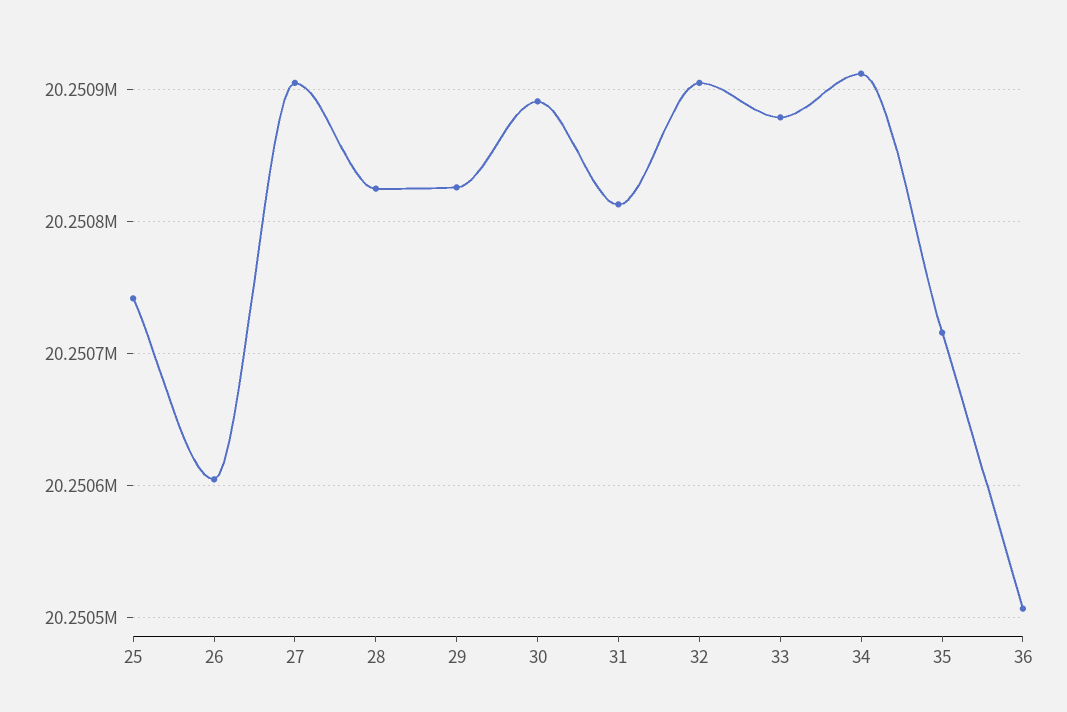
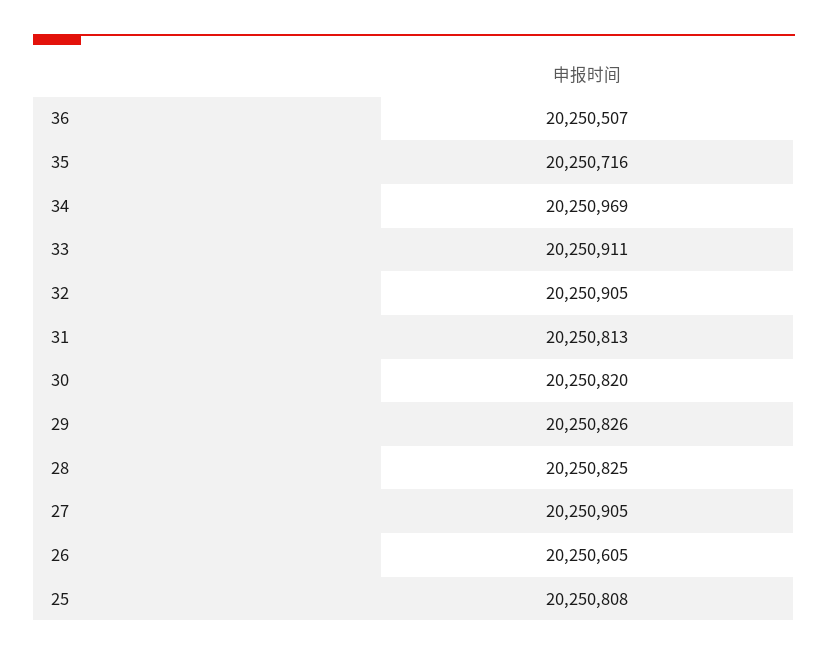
  {
-   "25": 20250740,
+   "25": 20250808,
    "26": 20250605,
    "27": 20250905,
    "28": 20250825,
    "29": 20250826,
-   "30": 20250890,
+   "30": 20250820,
    "31": 20250813,
    "32": 20250905,
-   "33": 20250880,
+   "33": 20250911,
-   "34": 20250910,
+   "34": 20250969,
    "35": 20250716,
    "36": 20250507
  }

